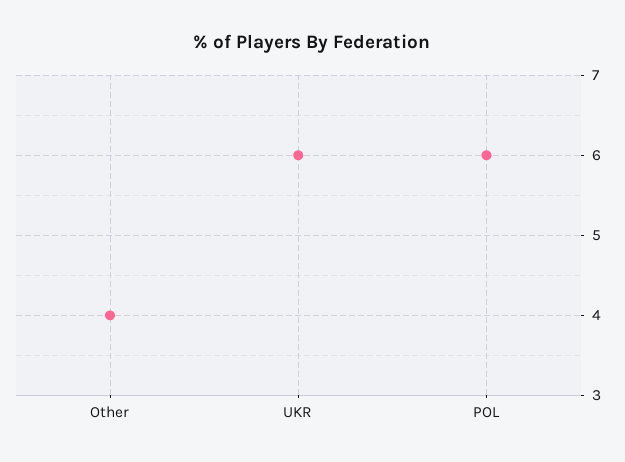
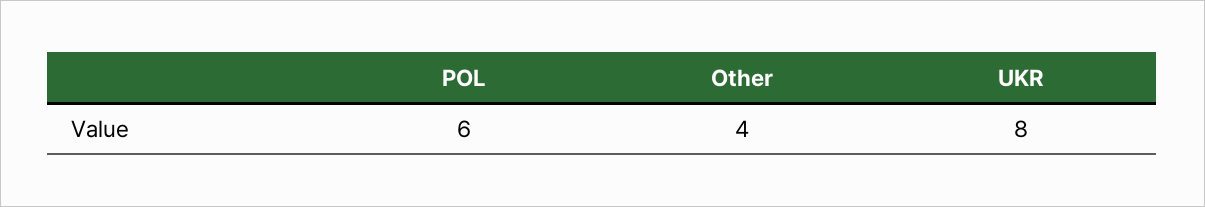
  {
    "Other": 4,
-   "UKR": 6,
+   "UKR": 8,
    "POL": 6
  }

